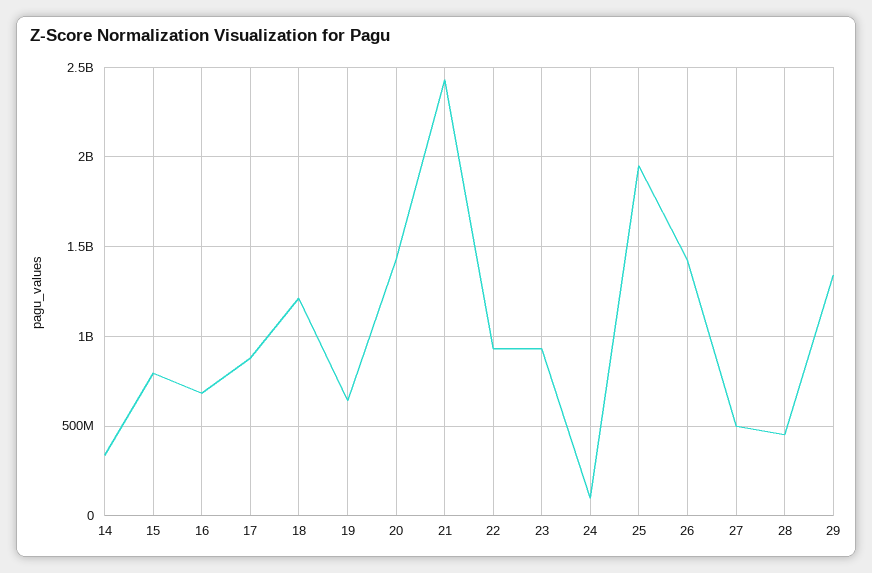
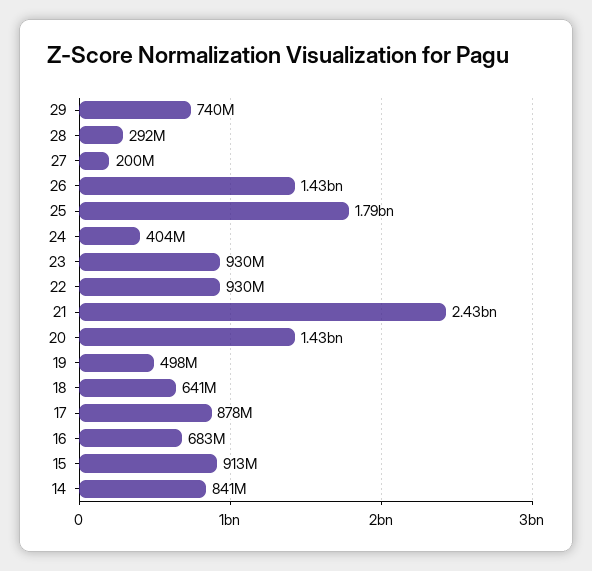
  {
-   "14": 350000000,
+   "14": 841000000,
-   "15": 800000000,
+   "15": 913000000,
    "16": 683000000,
    "17": 878000000,
-   "18": 1200000000,
+   "18": 641000000,
-   "19": 650000000,
+   "19": 498000000,
    "20": 1430000000,
    "21": 2430000000,
    "22": 930000000,
    "23": 930000000,
-   "24": 100000000,
+   "24": 404000000,
-   "25": 1950000000,
+   "25": 1790000000,
    "26": 1430000000,
-   "27": 500000000,
+   "27": 200000000,
-   "28": 450000000,
+   "28": 292000000,
-   "29": 1350000000
+   "29": 740000000
  }

